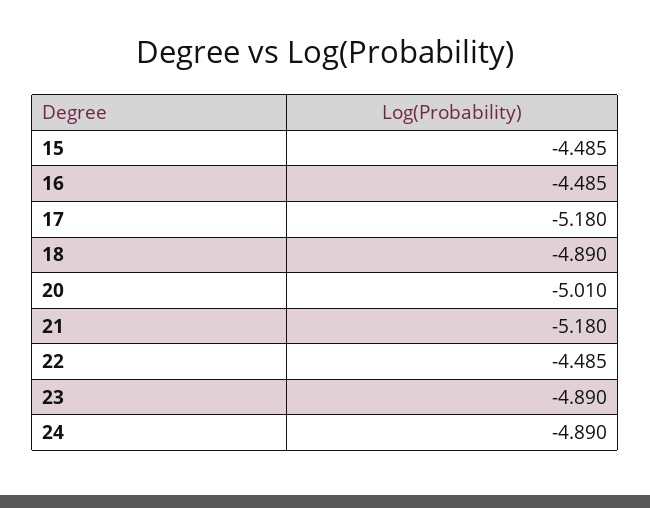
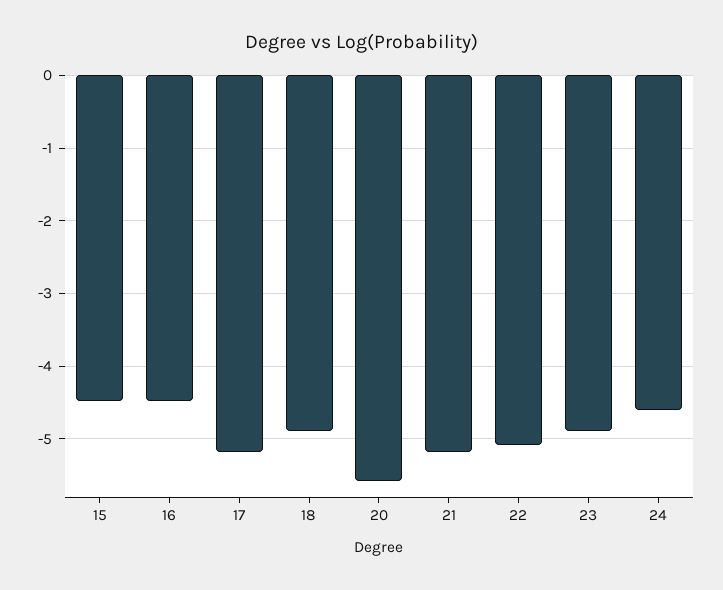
  {
    "15": -4.485,
    "16": -4.485,
    "17": -5.18,
    "18": -4.89,
-   "20": -5.01,
+   "20": -5.6,
    "21": -5.18,
-   "22": -4.485,
+   "22": -5.1,
    "23": -4.89,
-   "24": -4.89
+   "24": -4.6
  }

